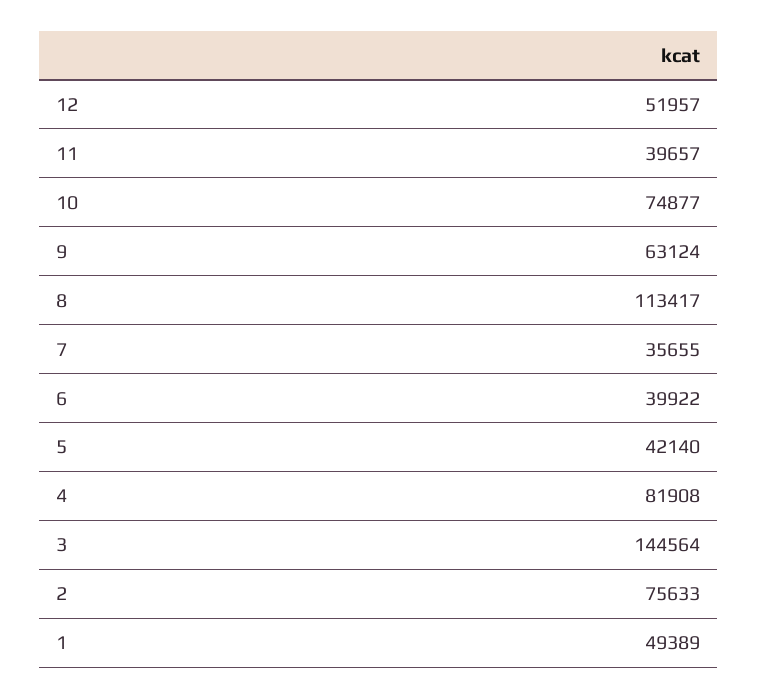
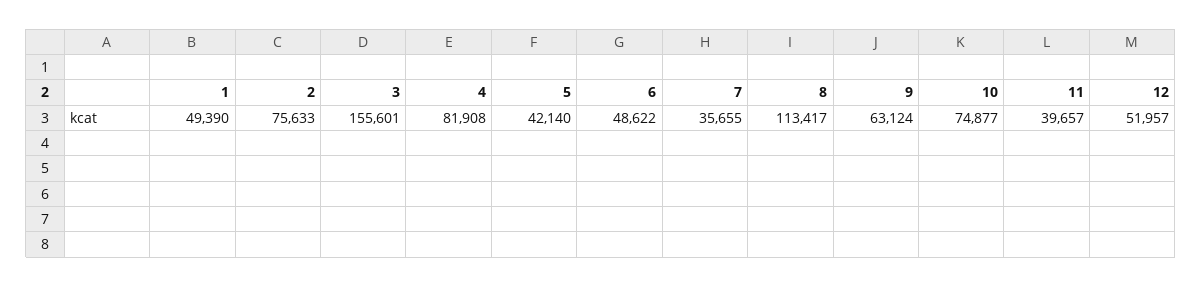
  {
    "12": 51957,
    "11": 39657,
    "10": 74877,
    "9": 63124,
    "8": 113417,
    "7": 35655,
-   "6": 39922,
+   "6": 48622,
    "5": 42140,
    "4": 81908,
-   "3": 144564,
+   "3": 155601,
    "2": 75633,
-   "1": 49389
+   "1": 49390
  }

